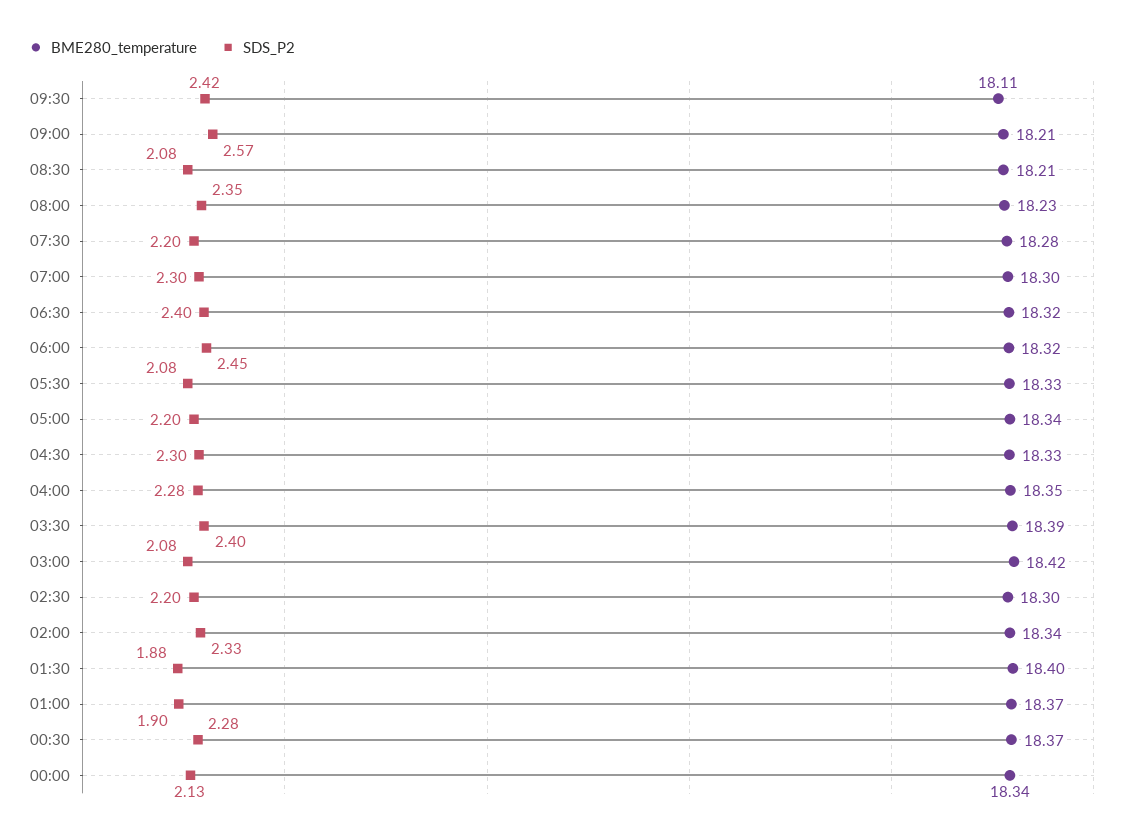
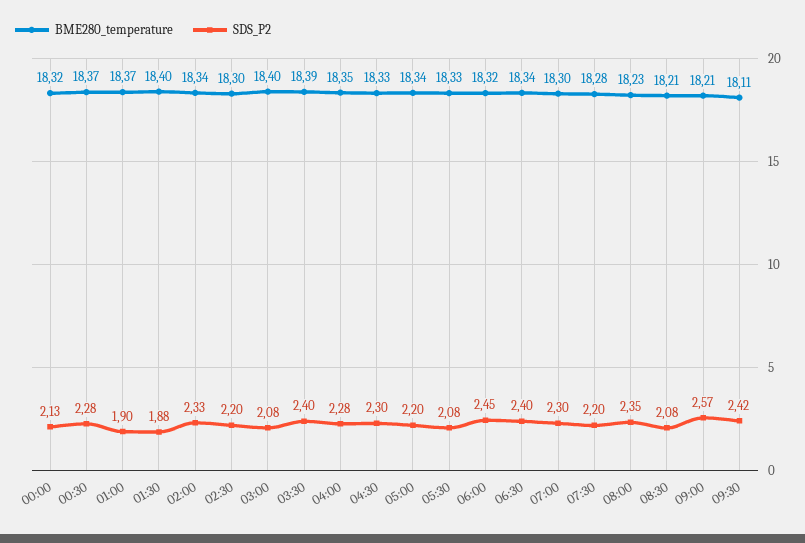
  {
    "BME280_temperature": {
      "09:30": 18.11,
      "09:00": 18.21,
      "08:30": 18.21,
      "08:00": 18.23,
      "07:30": 18.28,
      "07:00": 18.3,
-     "06:30": 18.32,
+     "06:30": 18.34,
      "06:00": 18.32,
      "05:30": 18.33,
      "05:00": 18.34,
      "04:30": 18.33,
      "04:00": 18.35,
      "03:30": 18.39,
-     "03:00": 18.42,
+     "03:00": 18.4,
      "02:30": 18.3,
      "02:00": 18.34,
      "01:30": 18.4,
      "01:00": 18.37,
      "00:30": 18.37,
-     "00:00": 18.34
+     "00:00": 18.32
    },
    "SDS_P2": {
      "09:30": 2.42,
      "09:00": 2.57,
      "08:30": 2.08,
      "08:00": 2.35,
      "07:30": 2.2,
      "07:00": 2.3,
      "06:30": 2.4,
      "06:00": 2.45,
      "05:30": 2.08,
      "05:00": 2.2,
      "04:30": 2.3,
      "04:00": 2.28,
      "03:30": 2.4,
      "03:00": 2.08,
      "02:30": 2.2,
      "02:00": 2.33,
      "01:30": 1.88,
      "01:00": 1.9,
      "00:30": 2.28,
      "00:00": 2.13
    }
  }

